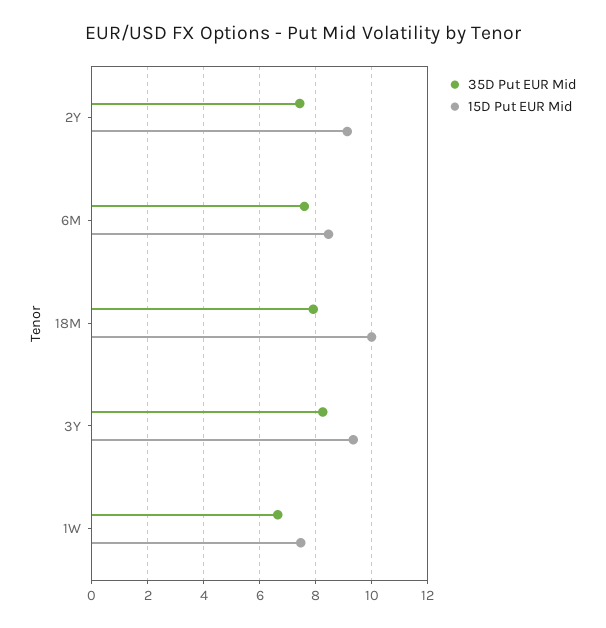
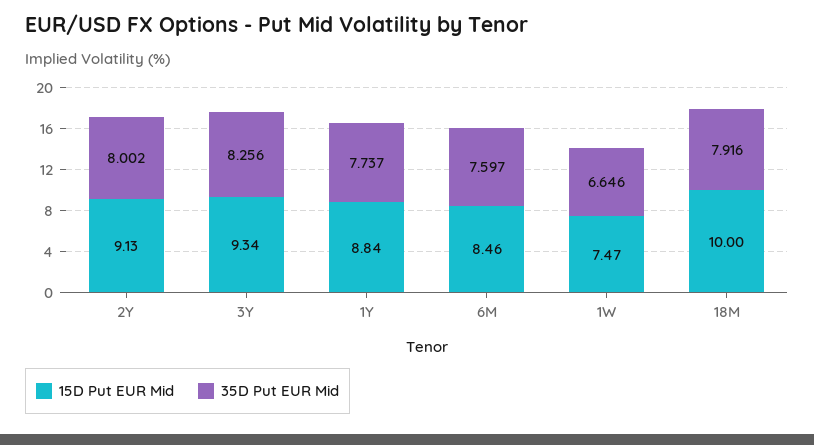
  {
    "35D Put EUR Mid": {
-     "2Y": 7.5,
+     "2Y": 8.002,
      "6M": 7.597,
      "18M": 7.916,
      "3Y": 8.256,
-     "1W": 6.646
+     "1W": 6.646,
+     "1Y": 7.737
    },
    "15D Put EUR Mid": {
      "2Y": 9.13,
      "6M": 8.46,
      "18M": 10,
      "3Y": 9.34,
-     "1W": 7.47
+     "1W": 7.47,
+     "1Y": 8.84
    }
  }

